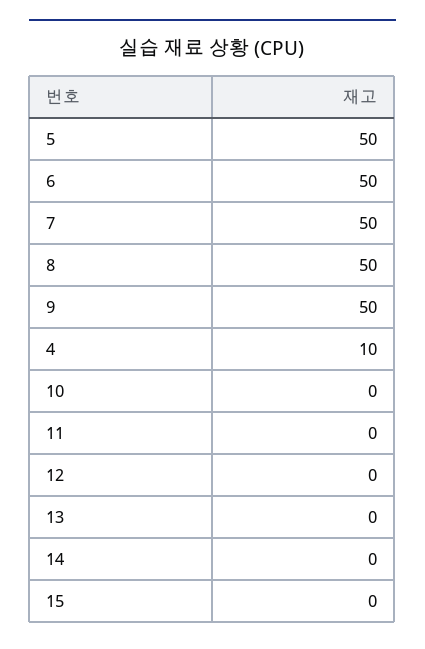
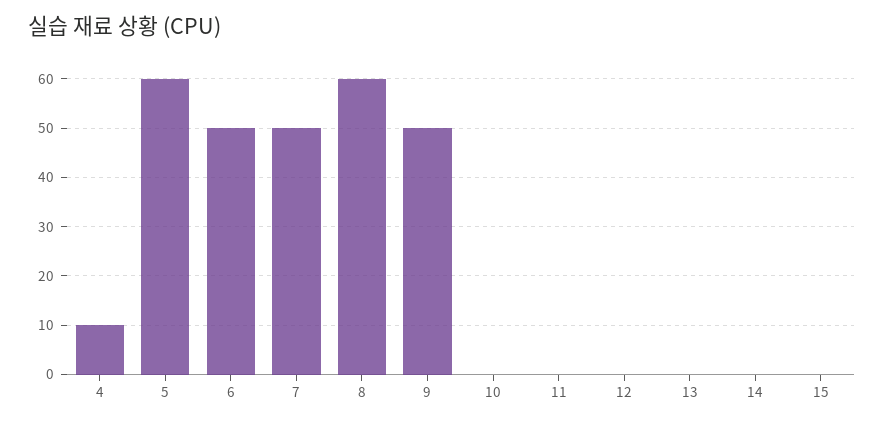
  {
-   "5": 50,
+   "5": 60,
    "6": 50,
    "7": 50,
-   "8": 50,
+   "8": 60,
    "9": 50,
    "4": 10,
    "10": 0,
    "11": 0,
    "12": 0,
    "13": 0,
    "14": 0,
    "15": 0
  }

